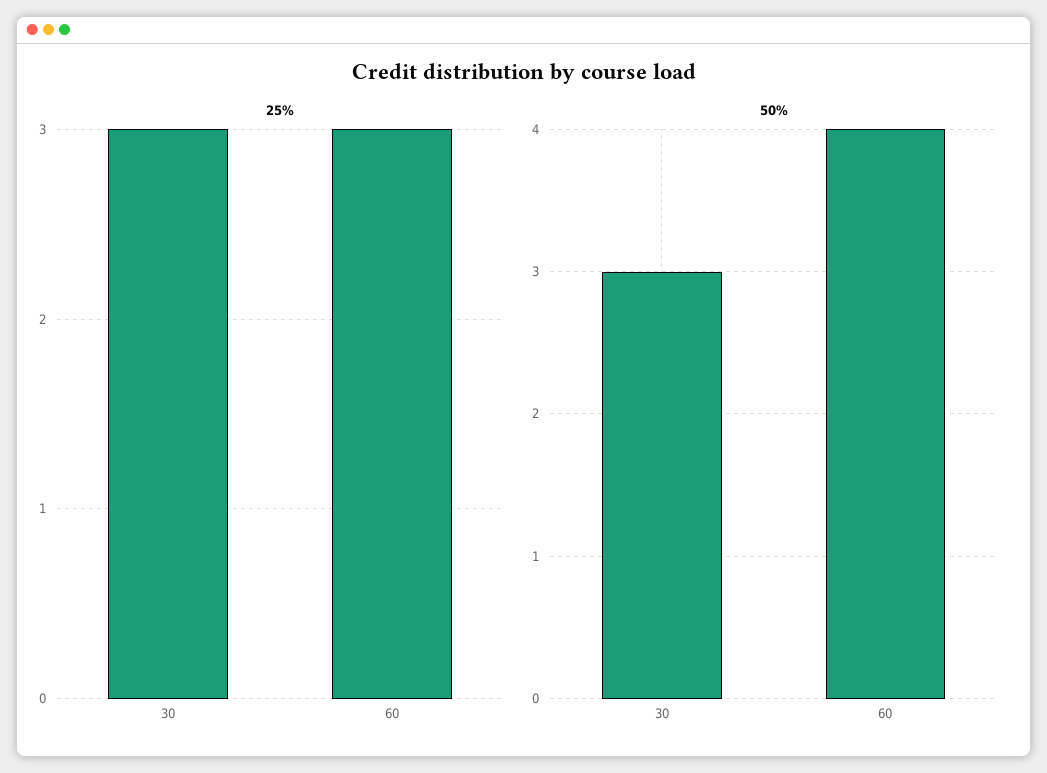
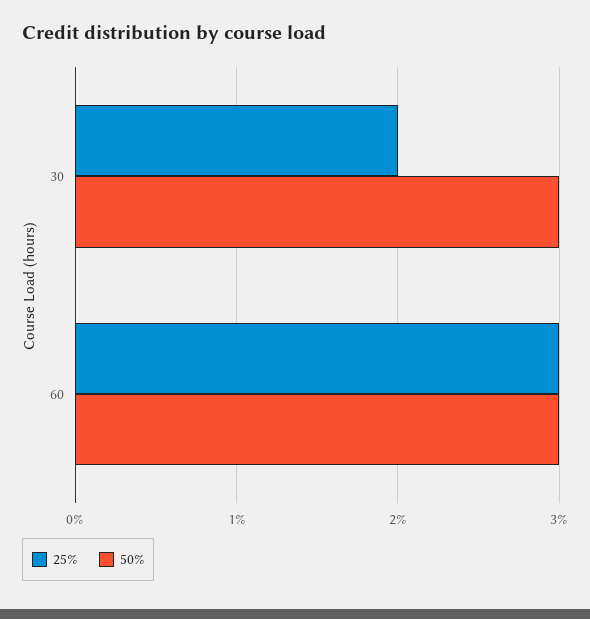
  {
    "25%": {
-     "30": 3,
+     "30": 2,
      "60": 3
    },
    "50%": {
      "30": 3,
-     "60": 4
+     "60": 3
    }
  }

